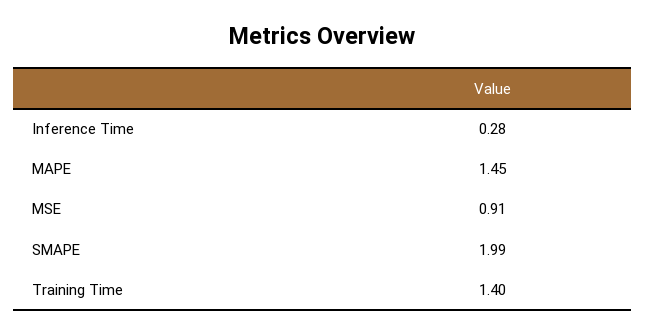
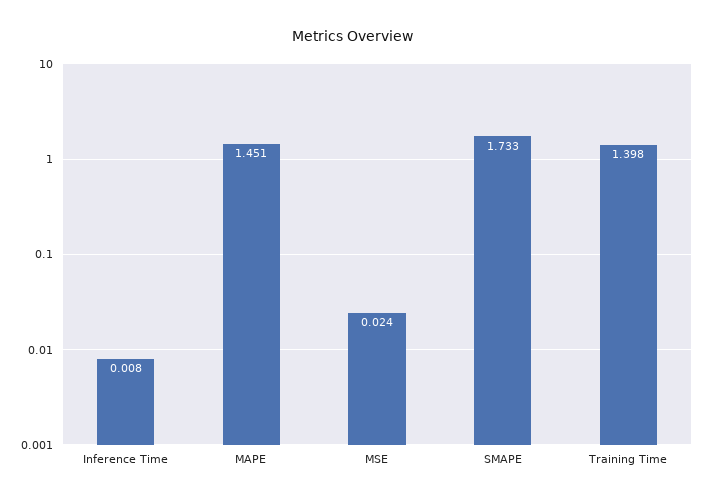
  {
-   "Inference Time": 0.28,
+   "Inference Time": 0.008,
    "MAPE": 1.451,
-   "MSE": 0.91,
+   "MSE": 0.024,
-   "SMAPE": 1.99,
+   "SMAPE": 1.733,
    "Training Time": 1.398
  }

